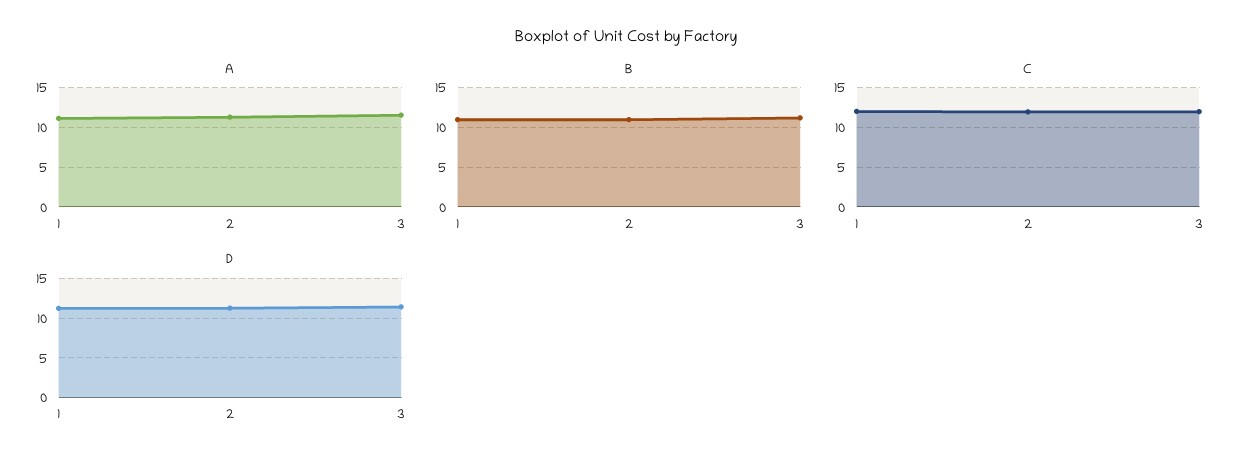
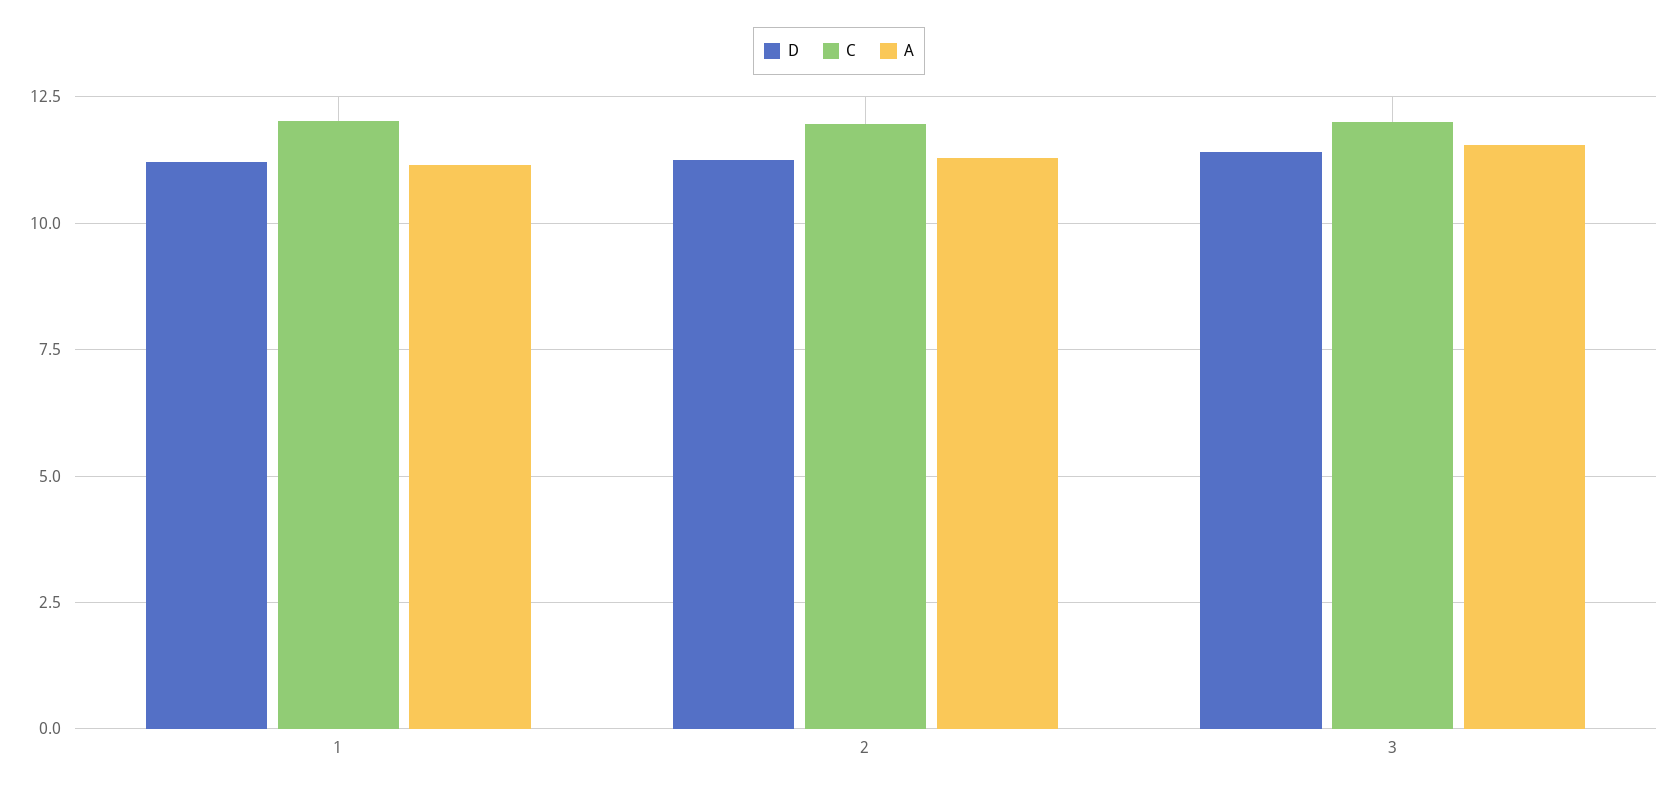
  {
    "A": {
      "1": 11.25,
      "2": 11.25,
      "3": 11.5
    },
-   "B": {
-     "1": 11,
-     "2": 11,
-     "3": 11
-   },
    "C": {
      "1": 12,
      "2": 12,
      "3": 12
    },
    "D": {
      "1": 11.25,
      "2": 11.25,
      "3": 11.5
    }
  }

